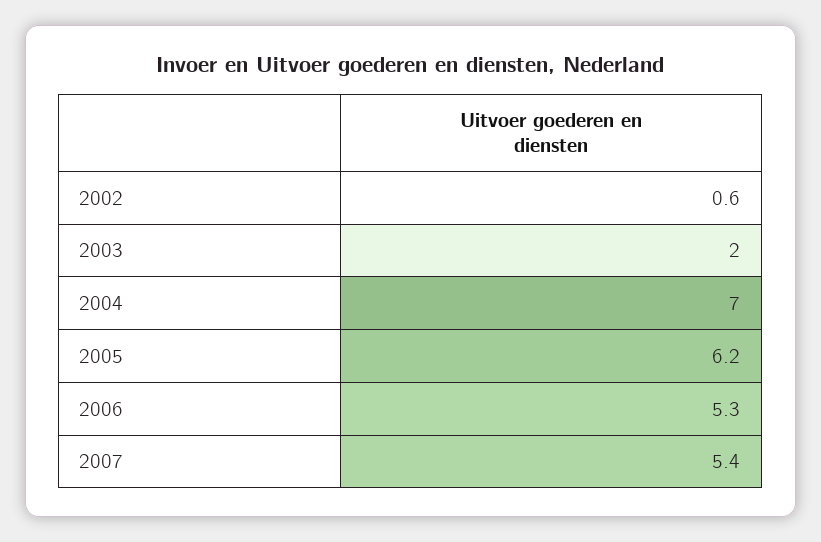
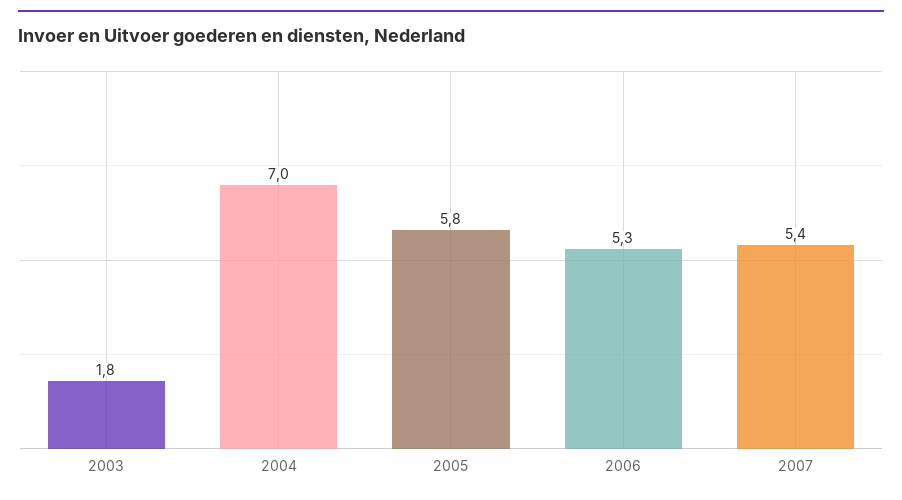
  {
-   "2002": 0.6,
-   "2003": 2,
+   "2003": 1.8,
    "2004": 7,
-   "2005": 6.2,
+   "2005": 5.8,
    "2006": 5.3,
    "2007": 5.4
  }

